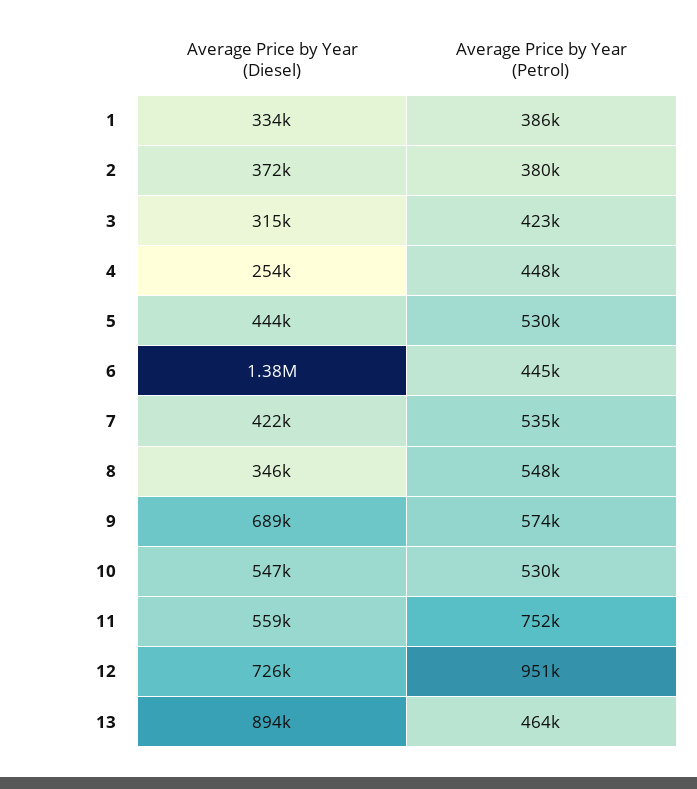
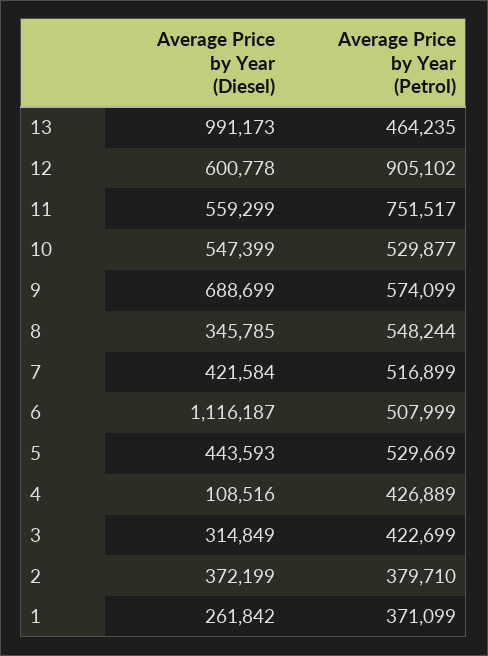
  {
    "Average Price by Year (Diesel)": {
-     "1": 334000,
+     "1": 261842,
      "2": 372199,
      "3": 314849,
-     "4": 254000,
+     "4": 108516,
      "5": 443593,
-     "6": 1380000,
+     "6": 1116187,
      "7": 421584,
      "8": 345785,
      "9": 688699,
      "10": 547399,
      "11": 559299,
-     "12": 726000,
+     "12": 600778,
-     "13": 894000
+     "13": 991173
    },
    "Average Price by Year (Petrol)": {
-     "1": 386000,
+     "1": 371099,
      "2": 379710,
      "3": 422699,
-     "4": 448000,
+     "4": 426889,
      "5": 529669,
-     "6": 445000,
+     "6": 507999,
-     "7": 535000,
+     "7": 516899,
      "8": 548244,
      "9": 574099,
      "10": 529877,
      "11": 751517,
-     "12": 951000,
+     "12": 905102,
      "13": 464235
    }
  }

